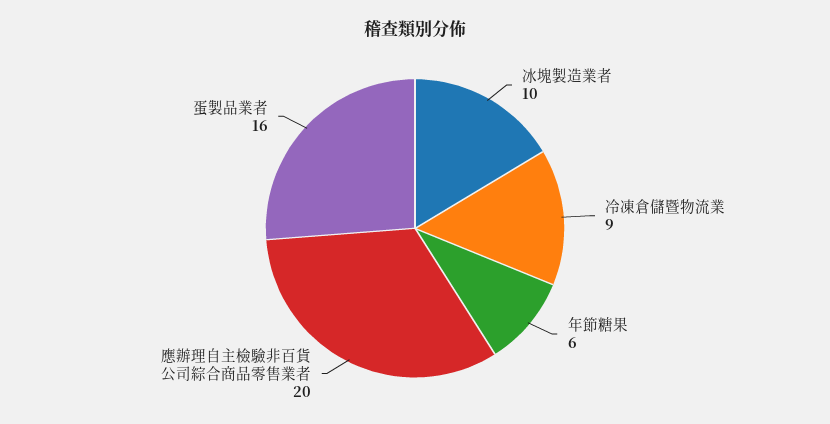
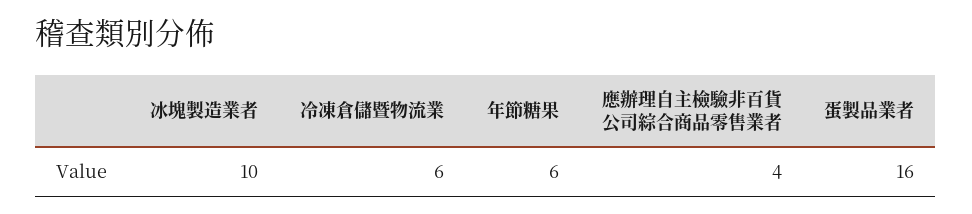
  {
    "冰塊製造業者": 10,
-   "冷凍倉儲暨物流業": 9,
+   "冷凍倉儲暨物流業": 6,
    "年節糖果": 6,
-   "應辦理自主檢驗非百貨公司綜合商品零售業者": 20,
+   "應辦理自主檢驗非百貨公司綜合商品零售業者": 4,
    "蛋製品業者": 16
  }

